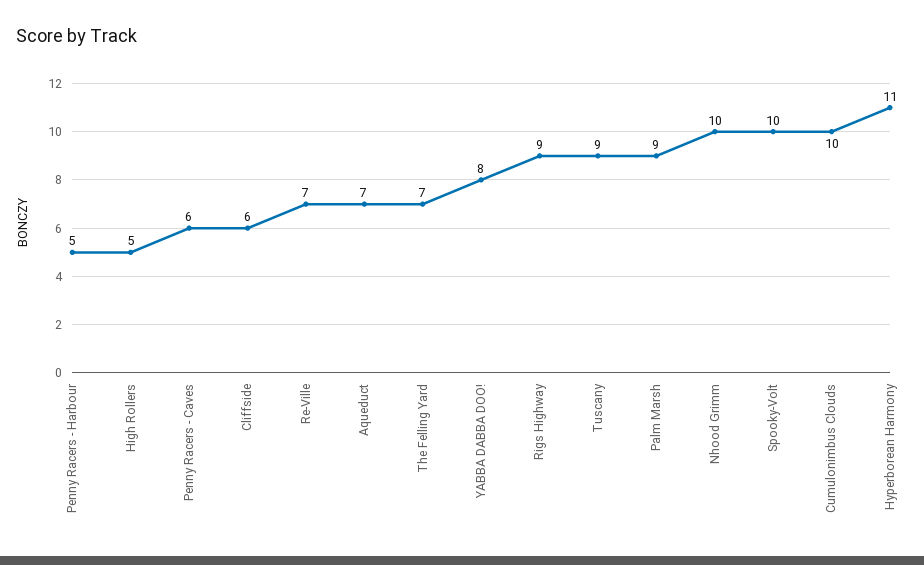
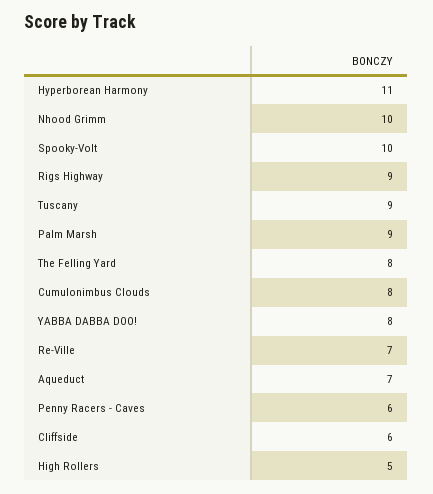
  {
-   "Penny Racers - Harbour": 5,
    "High Rollers": 5,
    "Penny Racers - Caves": 6,
    "Cliffside": 6,
    "Re-Ville": 7,
    "Aqueduct": 7,
-   "The Felling Yard": 7,
+   "The Felling Yard": 8,
    "YABBA DABBA DOO!": 8,
    "Rigs Highway": 9,
    "Tuscany": 9,
    "Palm Marsh": 9,
    "Nhood Grimm": 10,
    "Spooky-Volt": 10,
-   "Cumulonimbus Clouds": 10,
+   "Cumulonimbus Clouds": 8,
    "Hyperborean Harmony": 11
  }

